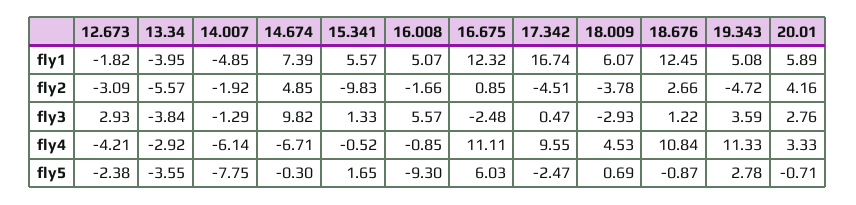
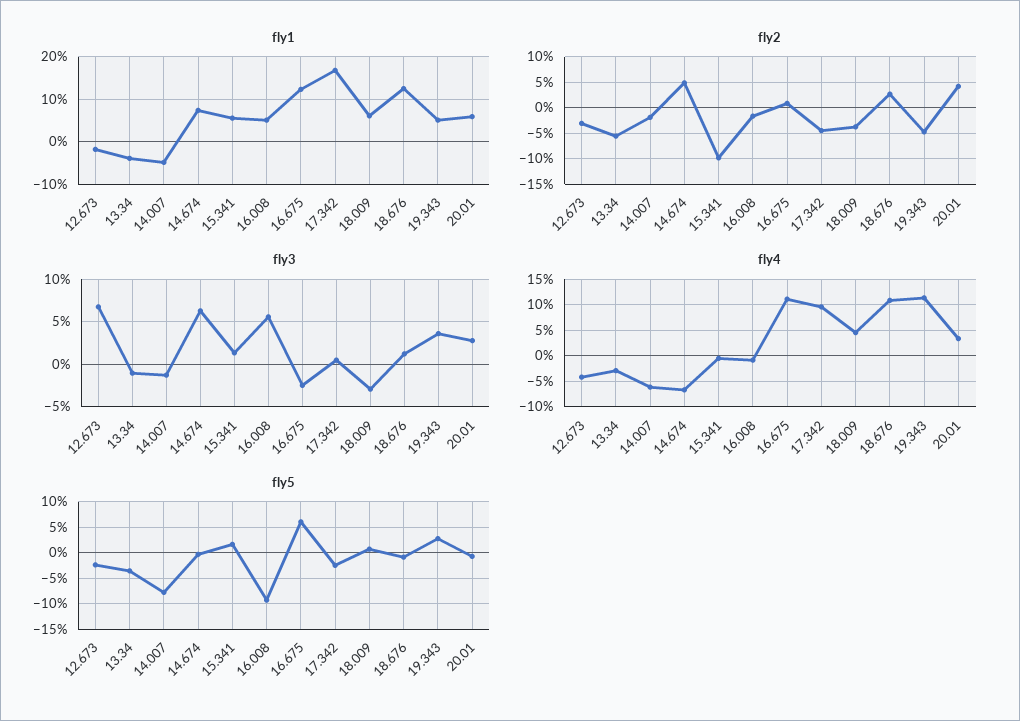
  {
    "fly1": {
      "12.673": -1.82,
      "13.34": -3.95,
      "14.007": -4.85,
      "14.674": 7.39,
      "15.341": 5.57,
      "16.008": 5.07,
      "16.675": 12.32,
      "17.342": 16.74,
      "18.009": 6.07,
      "18.676": 12.45,
      "19.343": 5.08,
      "20.01": 5.89
    },
    "fly2": {
      "12.673": -3.09,
      "13.34": -5.57,
      "14.007": -1.92,
      "14.674": 4.85,
      "15.341": -9.83,
      "16.008": -1.66,
      "16.675": 0.85,
      "17.342": -4.51,
      "18.009": -3.78,
      "18.676": 2.66,
      "19.343": -4.72,
      "20.01": 4.16
    },
    "fly3": {
-     "12.673": 2.93,
+     "12.673": 7,
-     "13.34": -3.84,
+     "13.34": -1,
      "14.007": -1.29,
-     "14.674": 9.82,
+     "14.674": 6,
      "15.341": 1.33,
      "16.008": 5.57,
      "16.675": -2.48,
      "17.342": 0.47,
      "18.009": -2.93,
      "18.676": 1.22,
      "19.343": 3.59,
      "20.01": 2.76
    },
    "fly4": {
      "12.673": -4.21,
      "13.34": -2.92,
      "14.007": -6.14,
      "14.674": -6.71,
      "15.341": -0.52,
      "16.008": -0.85,
      "16.675": 11.11,
      "17.342": 9.55,
      "18.009": 4.53,
      "18.676": 10.84,
      "19.343": 11.33,
      "20.01": 3.33
    },
    "fly5": {
      "12.673": -2.38,
      "13.34": -3.55,
      "14.007": -7.75,
      "14.674": -0.3,
      "15.341": 1.65,
      "16.008": -9.3,
      "16.675": 6.03,
      "17.342": -2.47,
      "18.009": 0.69,
      "18.676": -0.87,
      "19.343": 2.78,
      "20.01": -0.71
    }
  }

